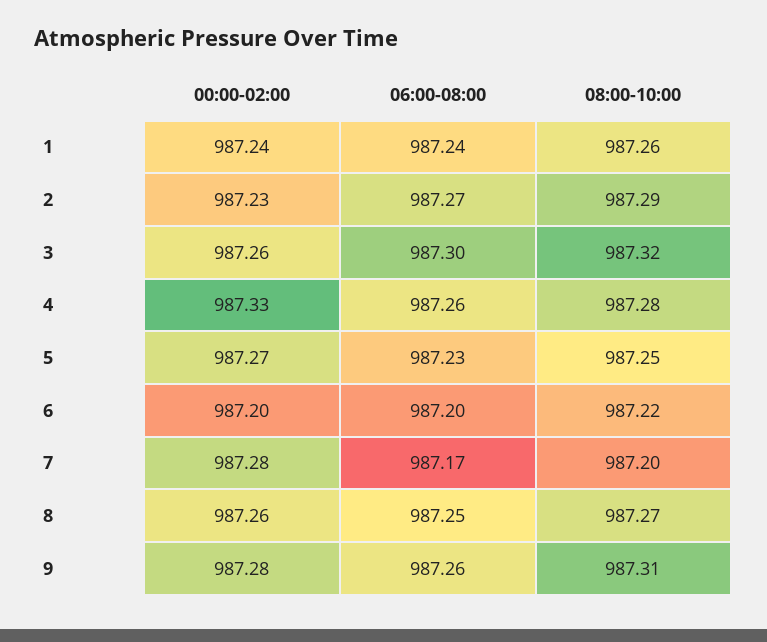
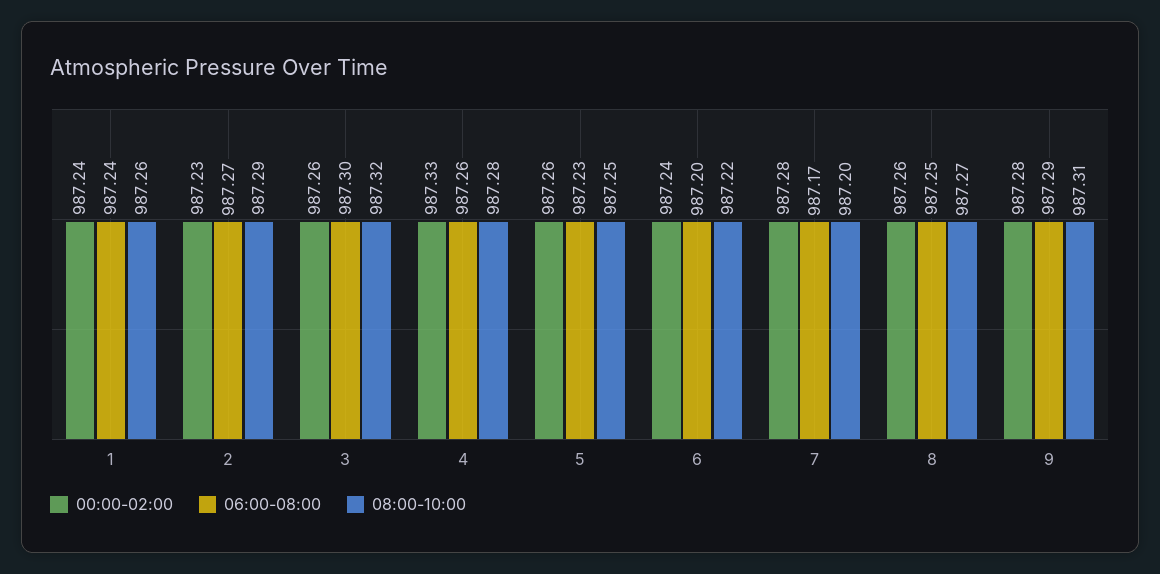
  {
    "00:00-02:00": {
      "1": 987.24,
      "2": 987.23,
      "3": 987.26,
      "4": 987.33,
-     "5": 987.27,
+     "5": 987.26,
-     "6": 987.2,
+     "6": 987.24,
      "7": 987.28,
      "8": 987.26,
      "9": 987.28
    },
    "06:00-08:00": {
      "1": 987.24,
      "2": 987.27,
      "3": 987.3,
      "4": 987.26,
      "5": 987.23,
      "6": 987.2,
      "7": 987.17,
      "8": 987.25,
-     "9": 987.26
+     "9": 987.29
    },
    "08:00-10:00": {
      "1": 987.26,
      "2": 987.29,
      "3": 987.32,
      "4": 987.28,
      "5": 987.25,
      "6": 987.22,
      "7": 987.2,
      "8": 987.27,
      "9": 987.31
    }
  }

